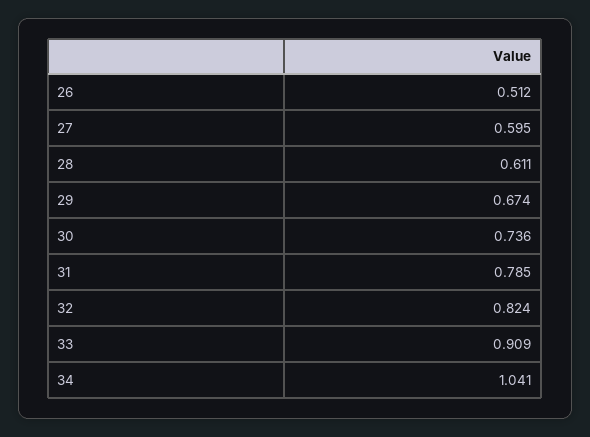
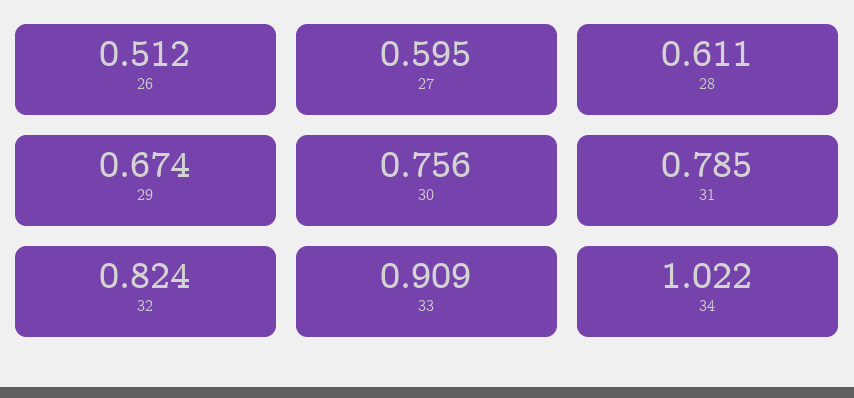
  {
    "26": 0.512,
    "27": 0.595,
    "28": 0.611,
    "29": 0.674,
-   "30": 0.736,
+   "30": 0.756,
    "31": 0.785,
    "32": 0.824,
    "33": 0.909,
-   "34": 1.041
+   "34": 1.022
  }

